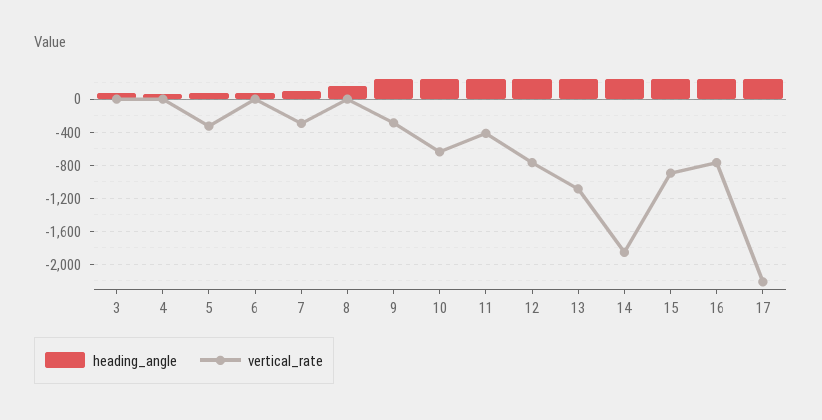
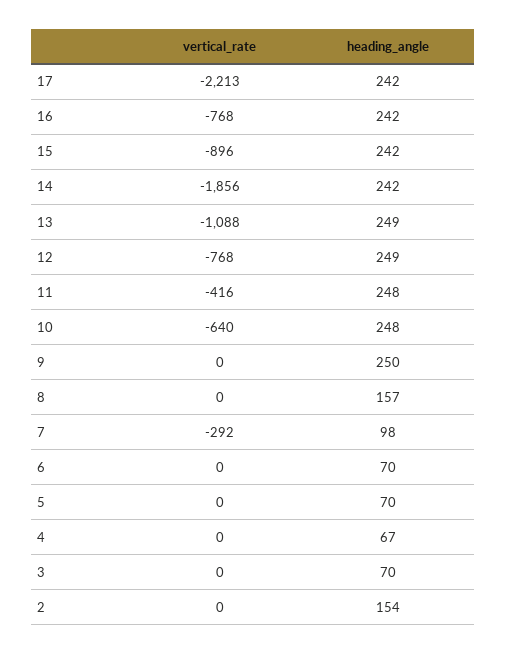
  {
    "heading_angle": {
      "3": 70,
      "4": 67,
      "5": 70,
      "6": 70,
      "7": 98,
      "8": 157,
      "9": 250,
      "10": 248,
      "11": 248,
      "12": 249,
      "13": 249,
      "14": 242,
      "15": 242,
      "16": 242,
-     "17": 242
+     "17": 242,
+     "2": 154
    },
    "vertical_rate": {
      "3": 0,
      "4": 0,
-     "5": -300,
+     "5": 0,
      "6": 0,
      "7": -292,
      "8": 0,
-     "9": -300,
+     "9": 0,
      "10": -640,
      "11": -416,
      "12": -768,
      "13": -1088,
      "14": -1856,
      "15": -896,
      "16": -768,
-     "17": -2213
+     "17": -2213,
+     "2": 0
    }
  }

